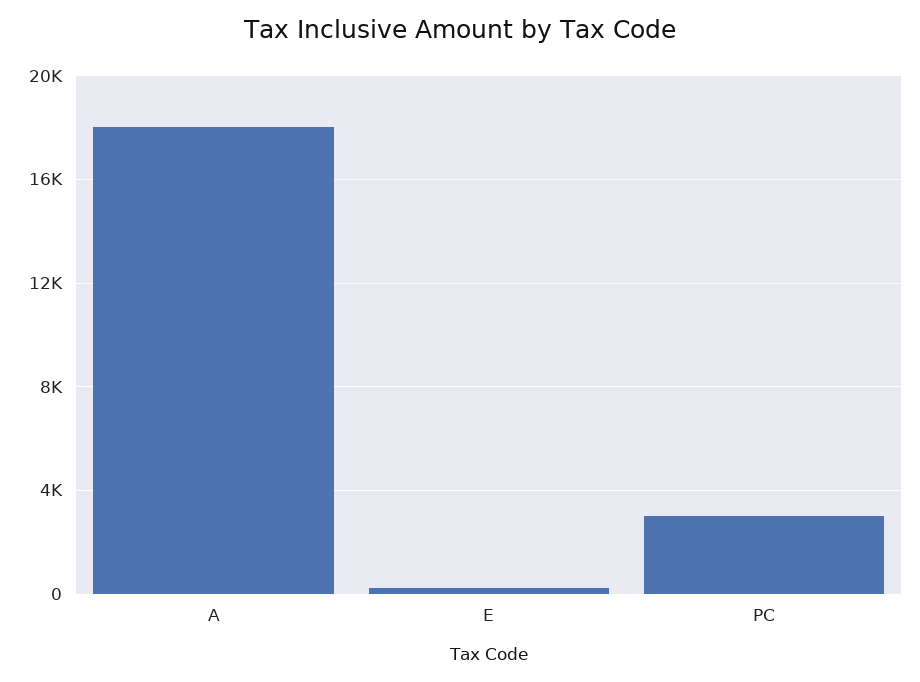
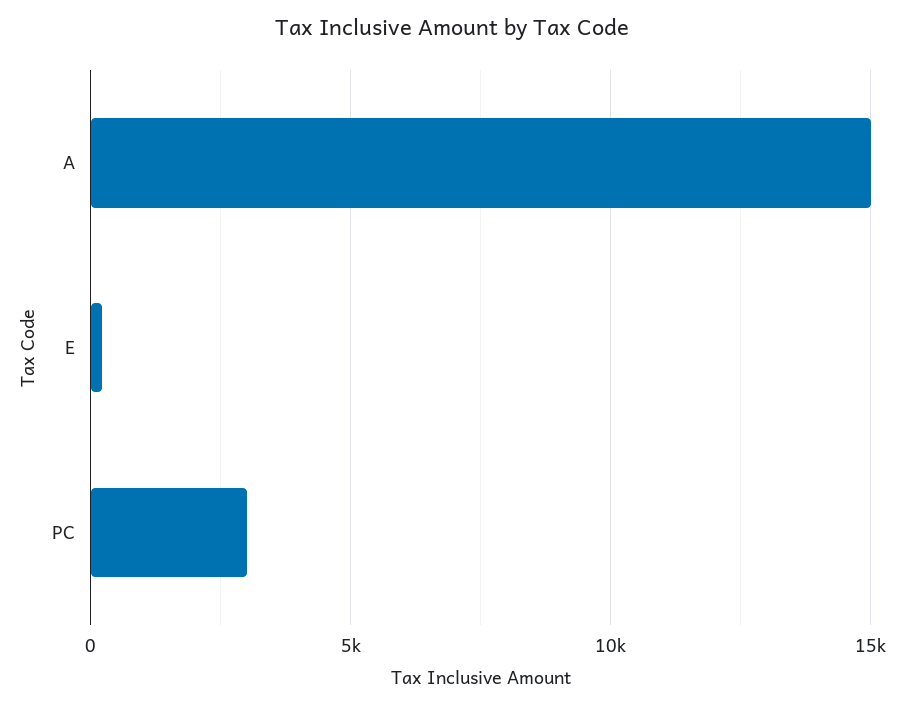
  {
-   "A": 18000,
+   "A": 15000,
    "E": 0,
    "PC": 3000
  }

